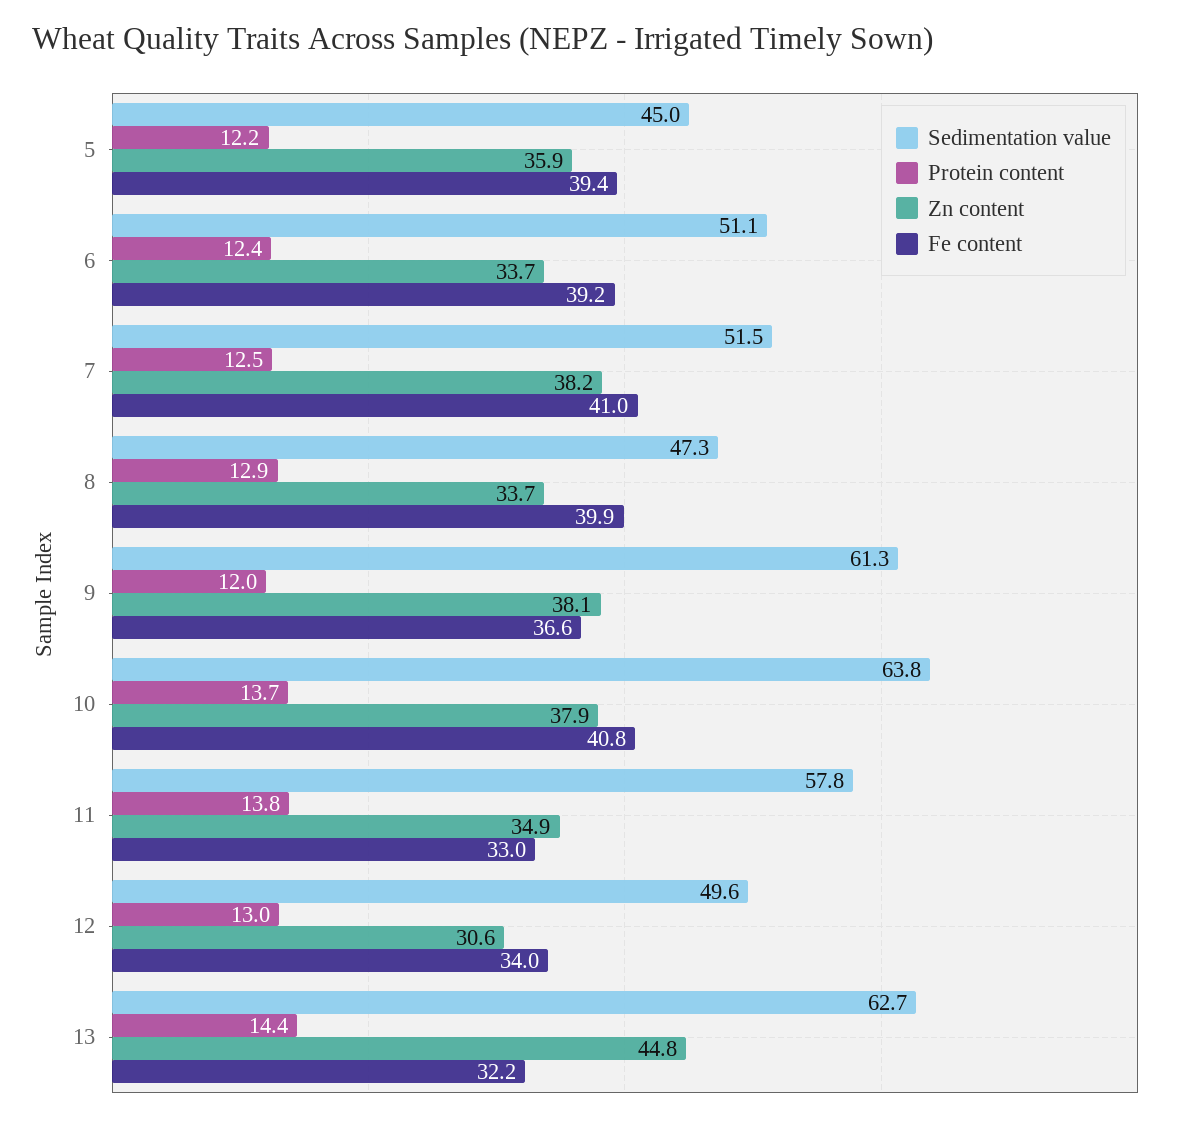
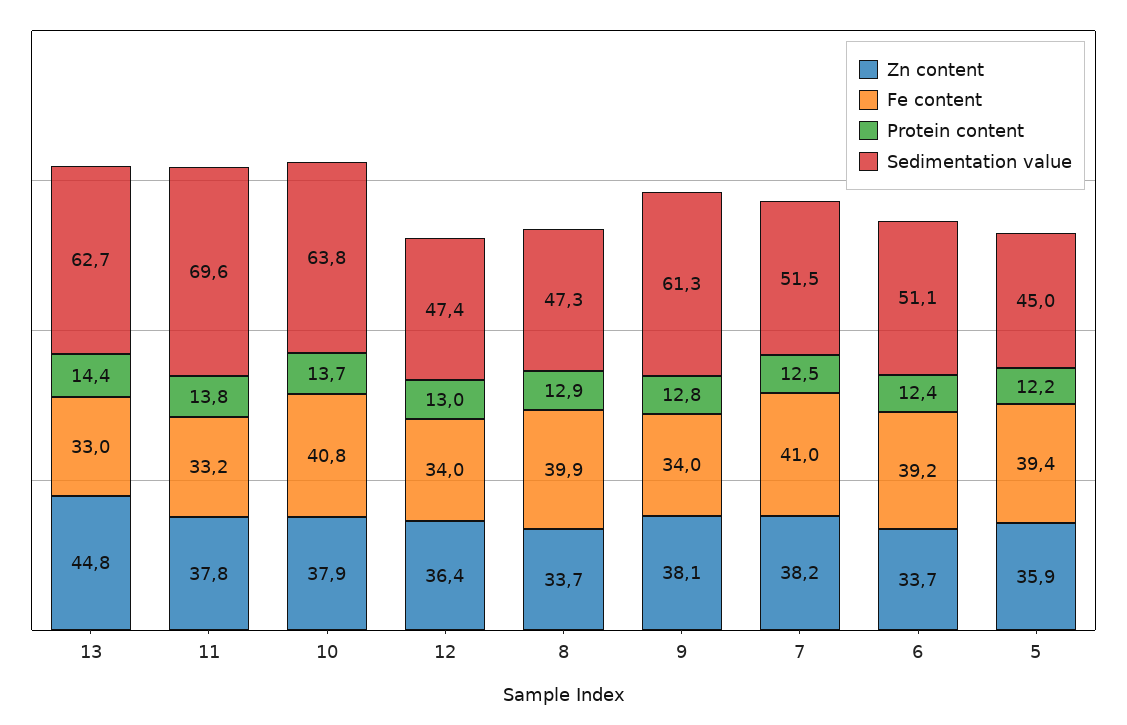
  {
    "Sedimentation value": {
      "5": 45,
      "6": 51.1,
      "7": 51.5,
      "8": 47.3,
      "9": 61.3,
      "10": 63.8,
-     "11": 57.8,
+     "11": 69.6,
-     "12": 49.6,
+     "12": 47.4,
      "13": 62.7
    },
    "Protein content": {
      "5": 12.2,
      "6": 12.4,
      "7": 12.5,
      "8": 12.9,
-     "9": 12,
+     "9": 12.8,
      "10": 13.7,
      "11": 13.8,
      "12": 13,
      "13": 14.4
    },
    "Zn content": {
      "5": 35.9,
      "6": 33.7,
      "7": 38.2,
      "8": 33.7,
      "9": 38.1,
      "10": 37.9,
-     "11": 34.9,
+     "11": 37.8,
-     "12": 30.6,
+     "12": 36.4,
      "13": 44.8
    },
    "Fe content": {
      "5": 39.4,
      "6": 39.2,
      "7": 41,
      "8": 39.9,
-     "9": 36.6,
+     "9": 34,
      "10": 40.8,
-     "11": 33,
+     "11": 33.2,
      "12": 34,
-     "13": 32.2
+     "13": 33
    }
  }

